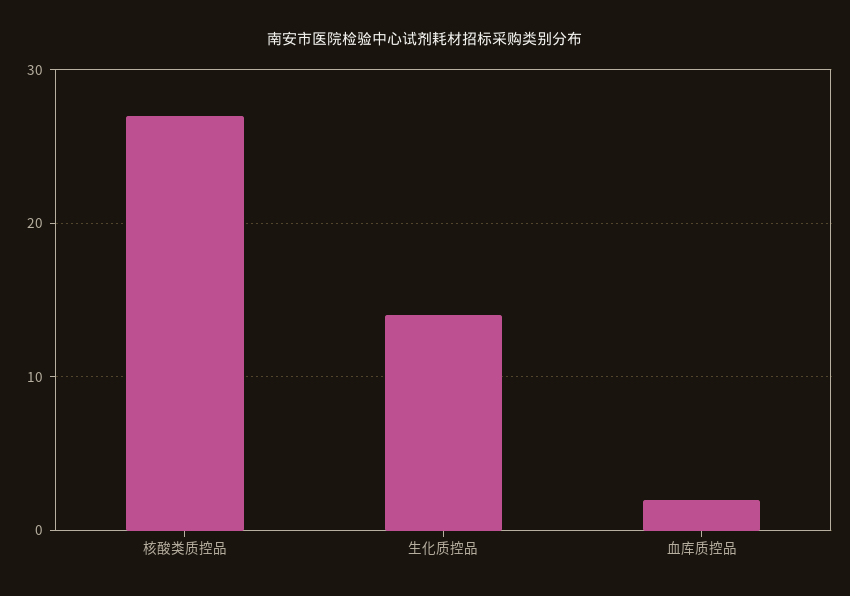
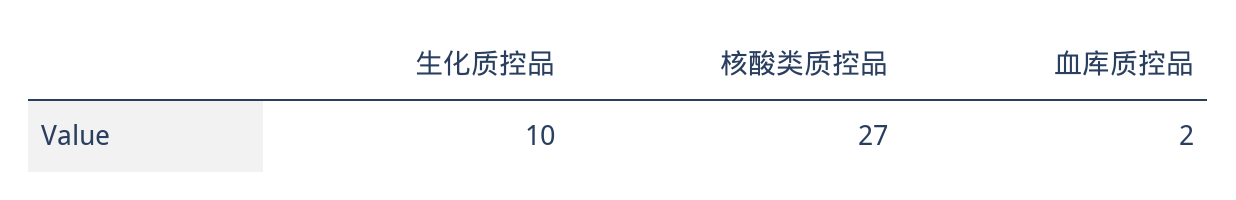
  {
    "核酸类质控品": 27,
-   "生化质控品": 14,
+   "生化质控品": 10,
    "血库质控品": 2
  }

